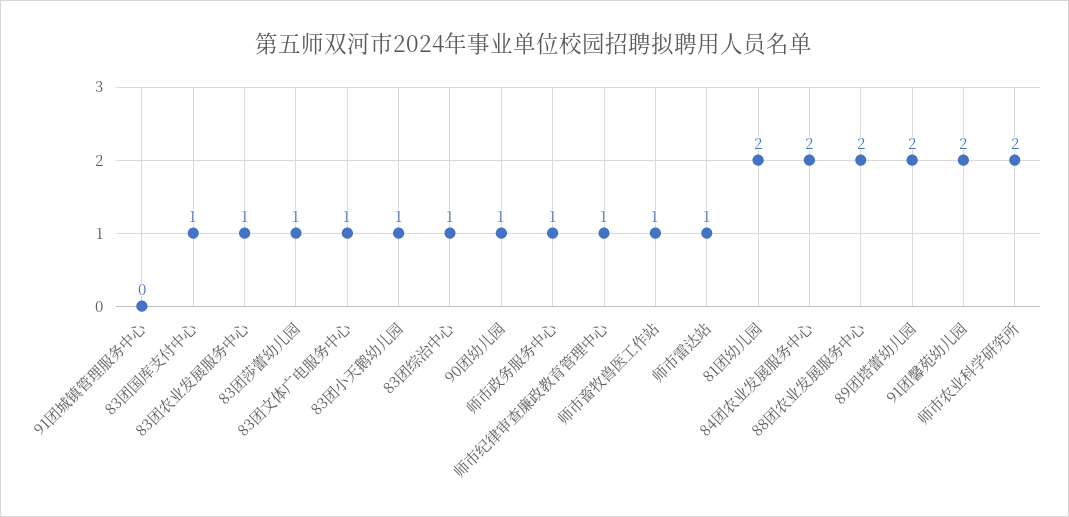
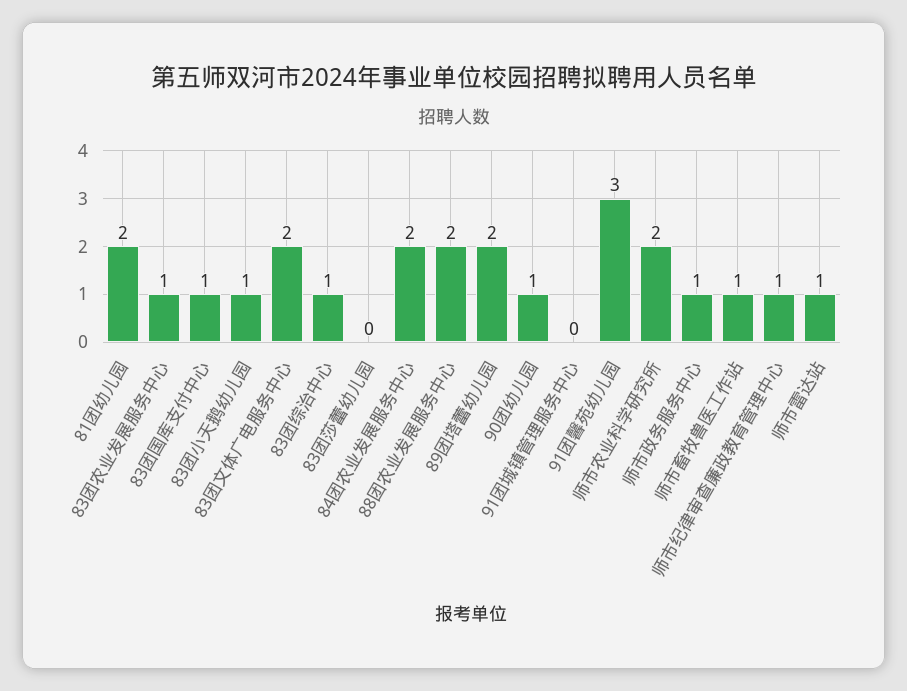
  {
    "91团城镇管理服务中心": 0,
    "83团国库支付中心": 1,
    "83团农业发展服务中心": 1,
-   "83团莎蕾幼儿园": 1,
+   "83团莎蕾幼儿园": 0,
-   "83团文体广电服务中心": 1,
+   "83团文体广电服务中心": 2,
    "83团小天鹅幼儿园": 1,
    "83团综治中心": 1,
    "90团幼儿园": 1,
    "师市政务服务中心": 1,
    "师市纪律审查廉政教育管理中心": 1,
    "师市畜牧兽医工作站": 1,
    "师市雷达站": 1,
    "81团幼儿园": 2,
    "84团农业发展服务中心": 2,
    "88团农业发展服务中心": 2,
    "89团塔蕾幼儿园": 2,
-   "91团馨苑幼儿园": 2,
+   "91团馨苑幼儿园": 3,
    "师市农业科学研究所": 2
  }

